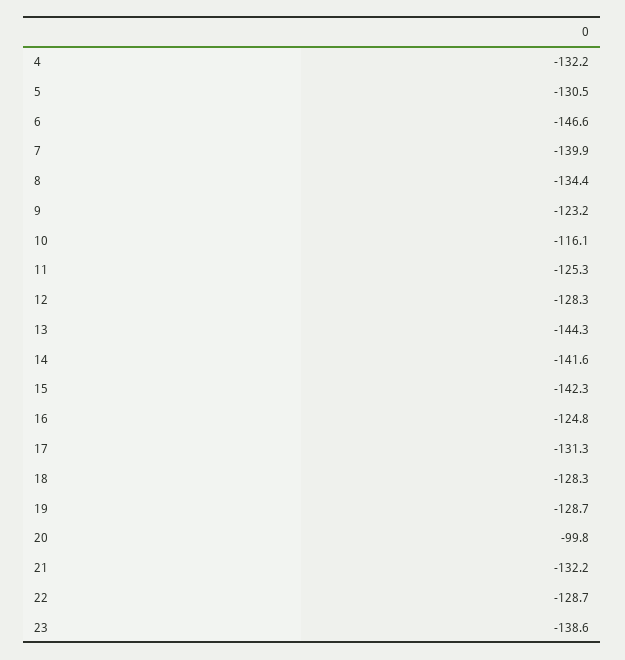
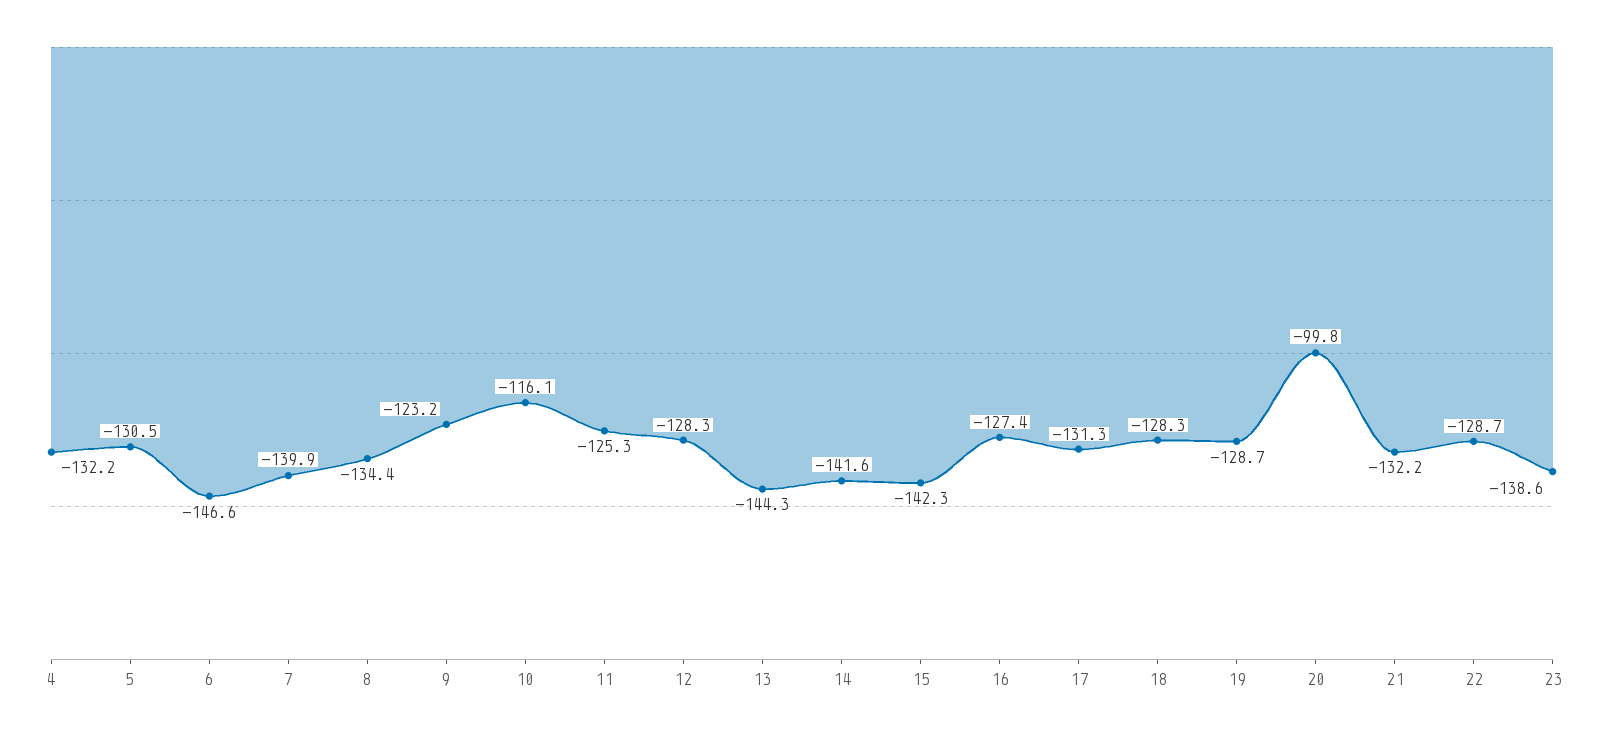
  {
    "4": -132.2,
    "5": -130.5,
    "6": -146.6,
    "7": -139.9,
    "8": -134.4,
    "9": -123.2,
    "10": -116.1,
    "11": -125.3,
    "12": -128.3,
    "13": -144.3,
    "14": -141.6,
    "15": -142.3,
-   "16": -124.8,
+   "16": -127.4,
    "17": -131.3,
    "18": -128.3,
    "19": -128.7,
    "20": -99.8,
    "21": -132.2,
    "22": -128.7,
    "23": -138.6
  }

